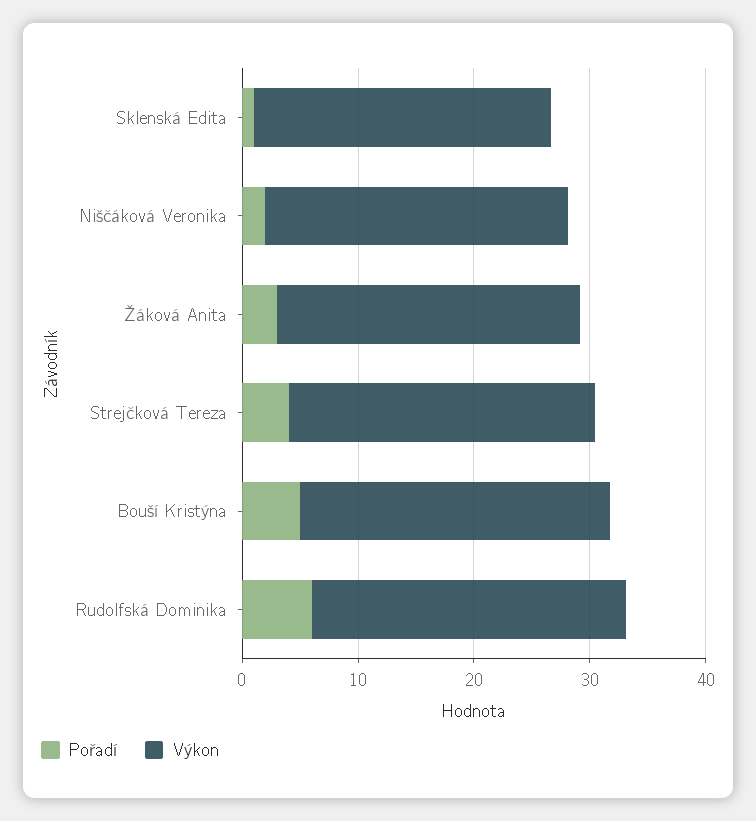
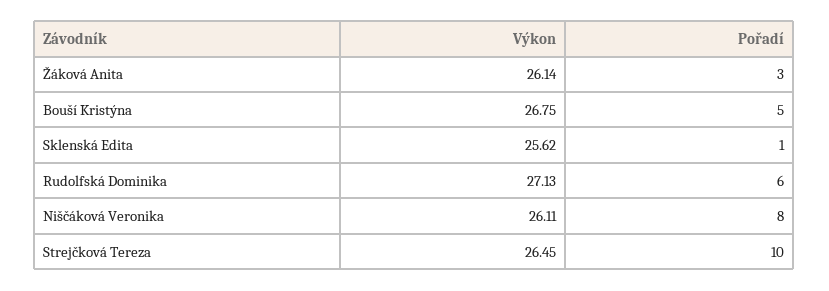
  {
    "Pořadí": {
      "Sklenská Edita": 1,
-     "Niščáková Veronika": 2,
+     "Niščáková Veronika": 8,
      "Žáková Anita": 3,
-     "Strejčková Tereza": 4,
+     "Strejčková Tereza": 10,
      "Bouší Kristýna": 5,
      "Rudolfská Dominika": 6
    },
    "Výkon": {
      "Sklenská Edita": 25.62,
      "Niščáková Veronika": 26.11,
      "Žáková Anita": 26.14,
      "Strejčková Tereza": 26.45,
      "Bouší Kristýna": 26.75,
      "Rudolfská Dominika": 27.13
    }
  }

